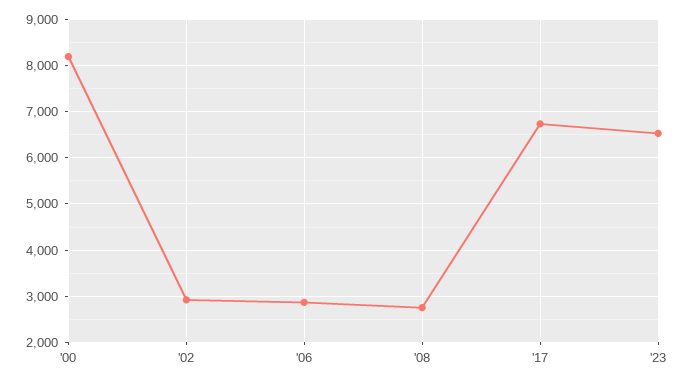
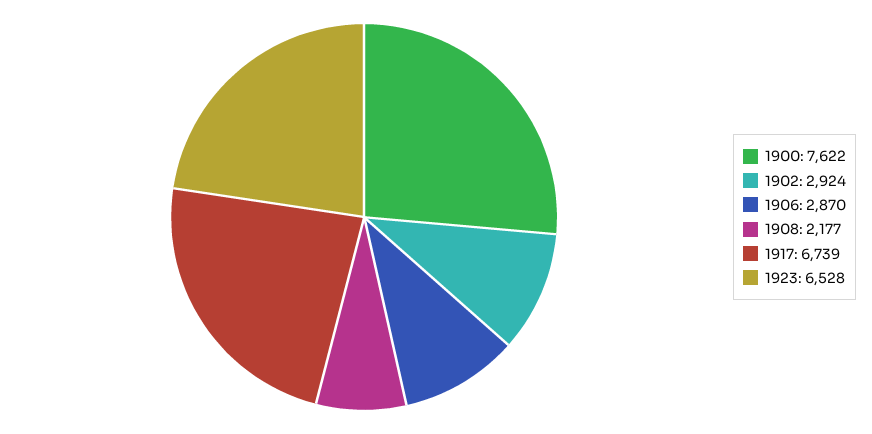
  {
-   "'00": 8200,
+   "'00": 7622,
    "'02": 2924,
    "'06": 2870,
-   "'08": 2800,
+   "'08": 2177,
    "'17": 6739,
    "'23": 6528
  }

